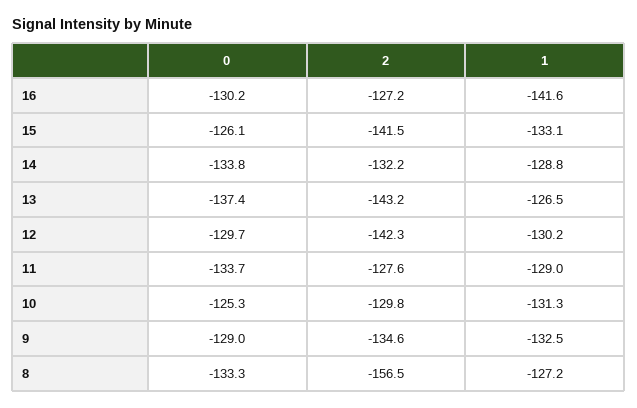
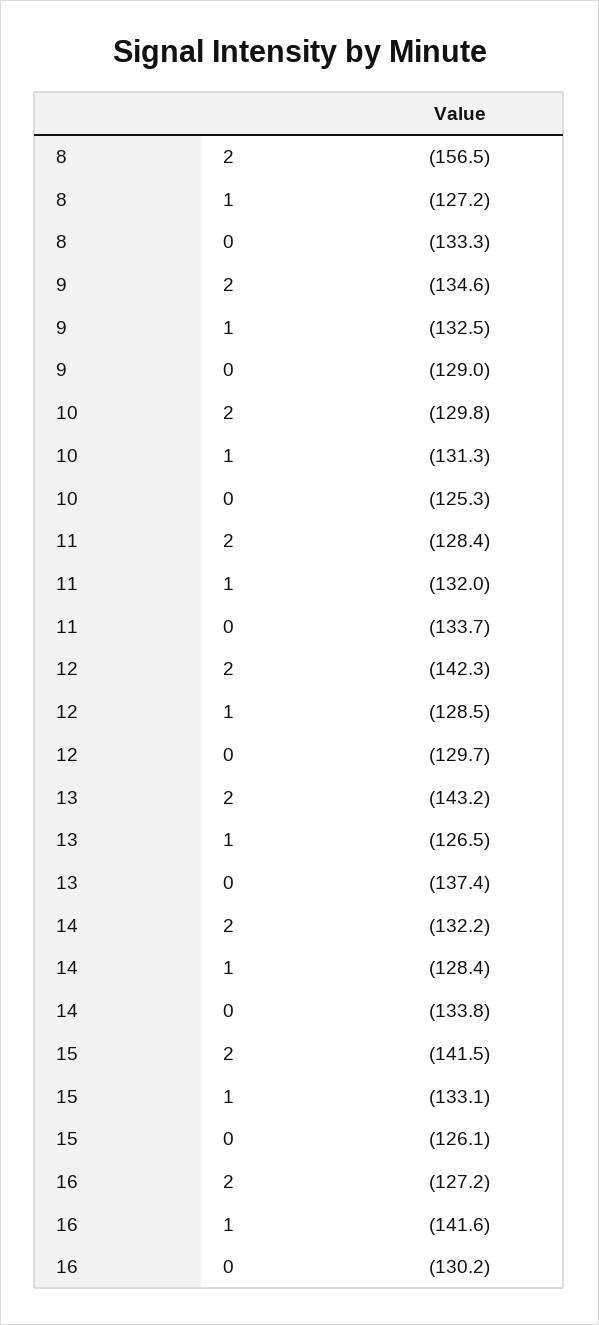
  {
    "0": {
      "16": -130.2,
      "15": -126.1,
      "14": -133.8,
      "13": -137.4,
      "12": -129.7,
      "11": -133.7,
      "10": -125.3,
      "9": -129,
      "8": -133.3
    },
    "2": {
      "16": -127.2,
      "15": -141.5,
      "14": -132.2,
      "13": -143.2,
      "12": -142.3,
-     "11": -127.6,
+     "11": -128.4,
      "10": -129.8,
      "9": -134.6,
      "8": -156.5
    },
    "1": {
      "16": -141.6,
      "15": -133.1,
-     "14": -128.8,
+     "14": -128.4,
      "13": -126.5,
-     "12": -130.2,
+     "12": -128.5,
-     "11": -129,
+     "11": -132,
      "10": -131.3,
      "9": -132.5,
      "8": -127.2
    }
  }

